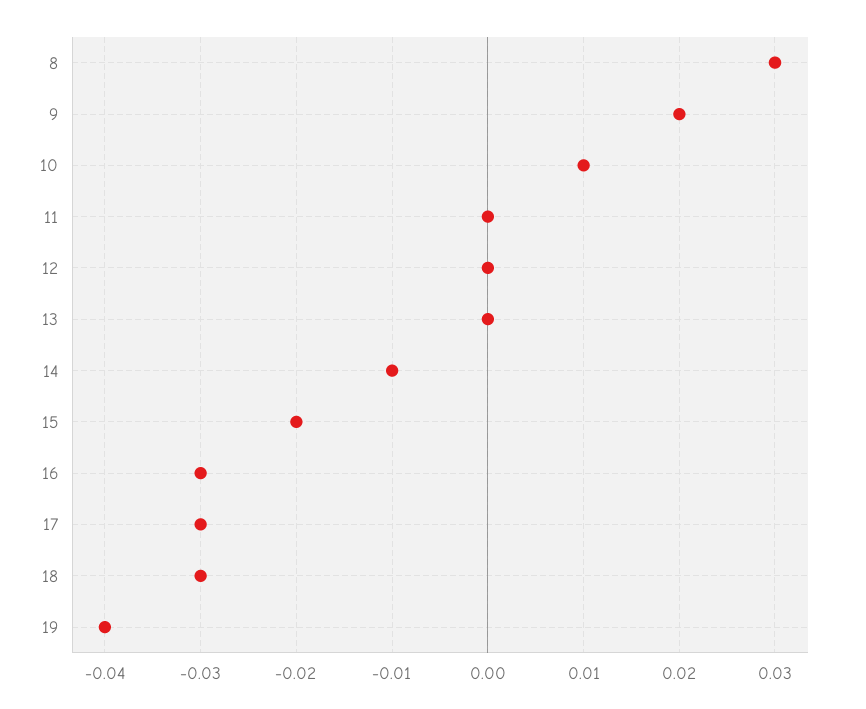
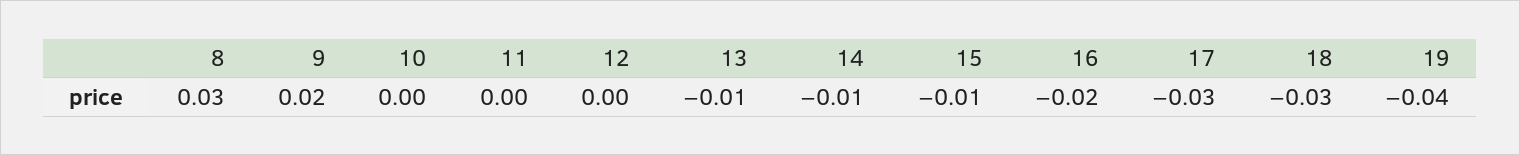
  {
    "8": 0.03,
    "9": 0.02,
-   "10": 0.01,
+   "10": 0,
    "11": 0,
    "12": 0,
-   "13": 0,
+   "13": -0.01,
    "14": -0.01,
-   "15": -0.02,
+   "15": -0.01,
-   "16": -0.03,
+   "16": -0.02,
    "17": -0.03,
    "18": -0.03,
    "19": -0.04
  }

